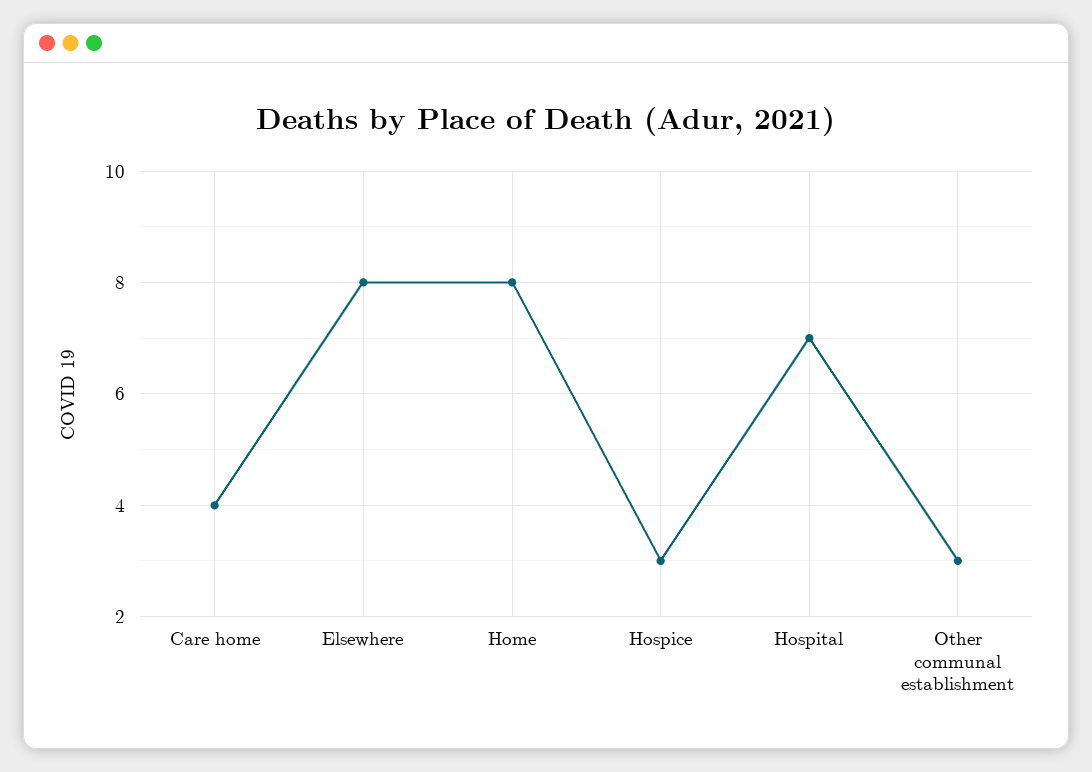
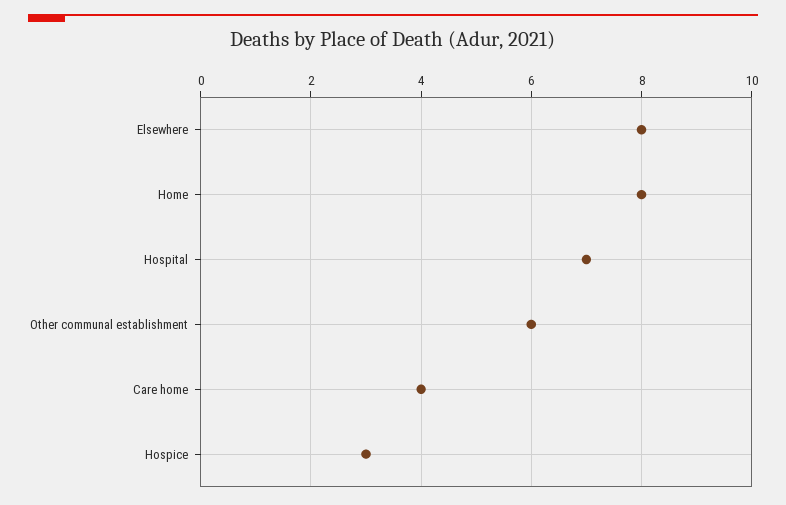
  {
    "Care home": 4,
    "Elsewhere": 8,
    "Home": 8,
    "Hospice": 3,
    "Hospital": 7,
-   "Other communal establishment": 3
+   "Other communal establishment": 6
  }

